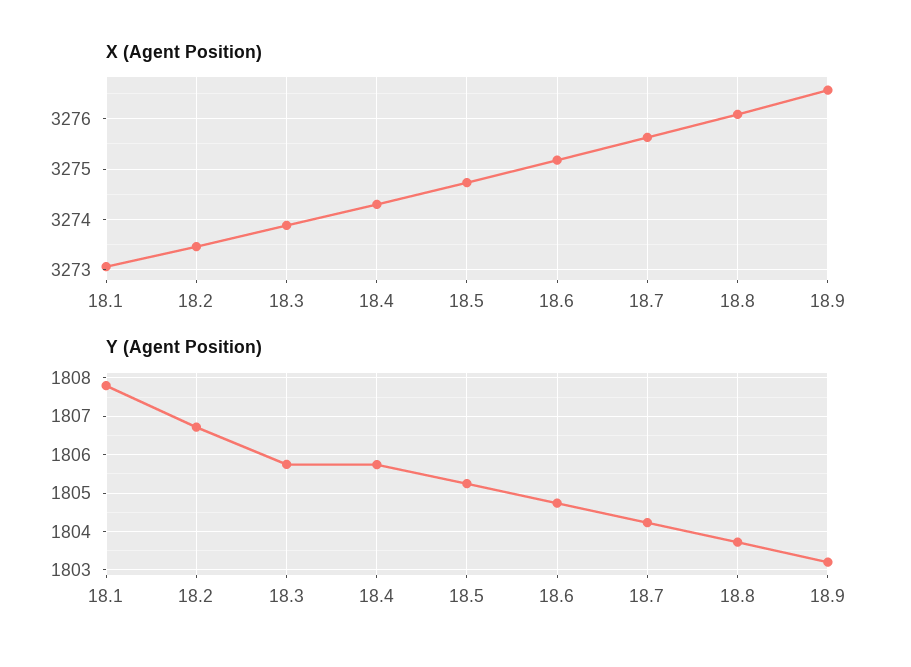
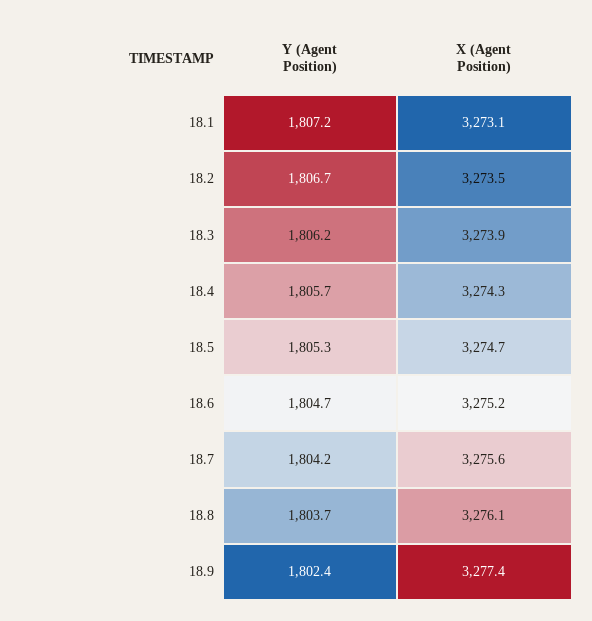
  {
    "X (Agent Position)": {
      "18.1": 3273.1,
      "18.2": 3273.5,
      "18.3": 3273.9,
      "18.4": 3274.3,
      "18.5": 3274.7,
      "18.6": 3275.2,
      "18.7": 3275.6,
      "18.8": 3276.1,
-     "18.9": 3276.6
+     "18.9": 3277.4
    },
    "Y (Agent Position)": {
-     "18.1": 1807.8,
+     "18.1": 1807.2,
      "18.2": 1806.7,
-     "18.3": 1805.8,
+     "18.3": 1806.2,
      "18.4": 1805.7,
      "18.5": 1805.3,
      "18.6": 1804.7,
      "18.7": 1804.2,
      "18.8": 1803.7,
-     "18.9": 1803.2
+     "18.9": 1802.4
    }
  }

